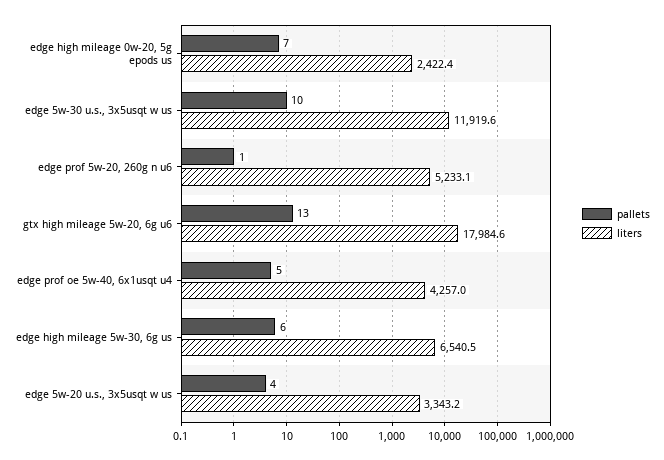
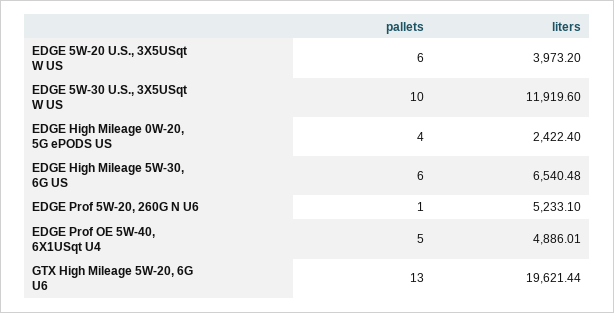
  {
    "pallets": {
-     "edge high mileage 0w-20, 5g epods us": 7,
+     "edge high mileage 0w-20, 5g epods us": 4,
      "edge 5w-30 u.s., 3x5usqt w us": 10,
      "edge prof 5w-20, 260g n u6": 1,
      "gtx high mileage 5w-20, 6g u6": 13,
      "edge prof oe 5w-40, 6x1usqt u4": 5,
      "edge high mileage 5w-30, 6g us": 6,
-     "edge 5w-20 u.s., 3x5usqt w us": 4
+     "edge 5w-20 u.s., 3x5usqt w us": 6
    },
    "liters": {
      "edge high mileage 0w-20, 5g epods us": 2422.4,
      "edge 5w-30 u.s., 3x5usqt w us": 11919.6,
      "edge prof 5w-20, 260g n u6": 5233.1,
-     "gtx high mileage 5w-20, 6g u6": 17984.6,
+     "gtx high mileage 5w-20, 6g u6": 19621.44,
-     "edge prof oe 5w-40, 6x1usqt u4": 4257,
+     "edge prof oe 5w-40, 6x1usqt u4": 4886.01,
      "edge high mileage 5w-30, 6g us": 6540.48,
-     "edge 5w-20 u.s., 3x5usqt w us": 3343.2
+     "edge 5w-20 u.s., 3x5usqt w us": 3973.2
    }
  }

